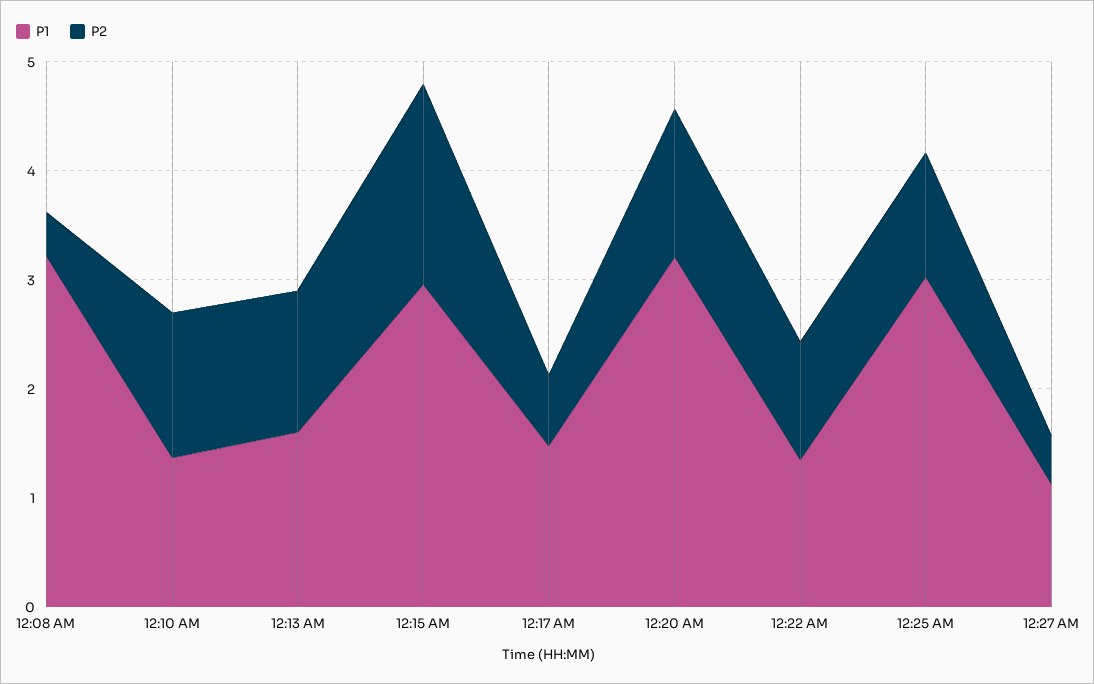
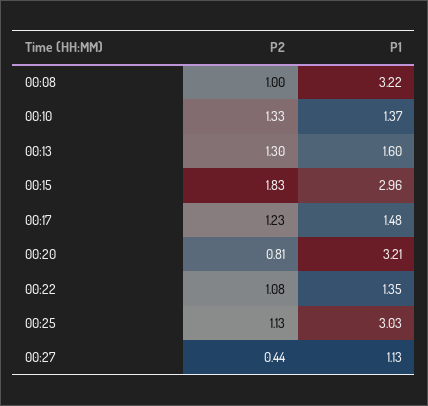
  {
    "P1": {
      "12:08 AM": 3.22,
      "12:10 AM": 1.37,
      "12:13 AM": 1.6,
      "12:15 AM": 2.96,
      "12:17 AM": 1.48,
      "12:20 AM": 3.21,
      "12:22 AM": 1.35,
      "12:25 AM": 3.03,
      "12:27 AM": 1.13
    },
    "P2": {
-     "12:08 AM": 0.4,
+     "12:08 AM": 1,
      "12:10 AM": 1.33,
      "12:13 AM": 1.3,
      "12:15 AM": 1.83,
-     "12:17 AM": 0.6,
+     "12:17 AM": 1.23,
-     "12:20 AM": 1.4,
+     "12:20 AM": 0.81,
      "12:22 AM": 1.08,
      "12:25 AM": 1.13,
      "12:27 AM": 0.44
    }
  }

